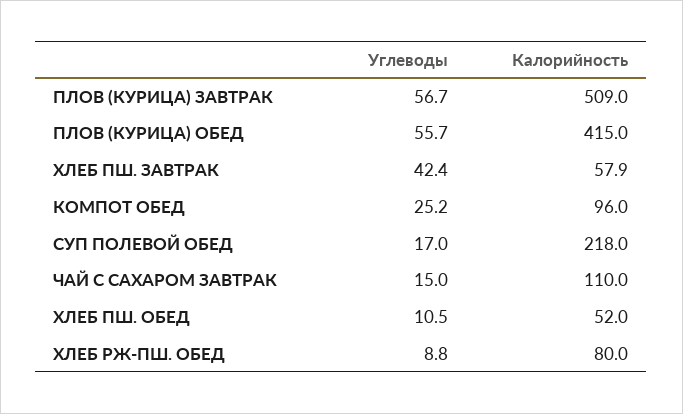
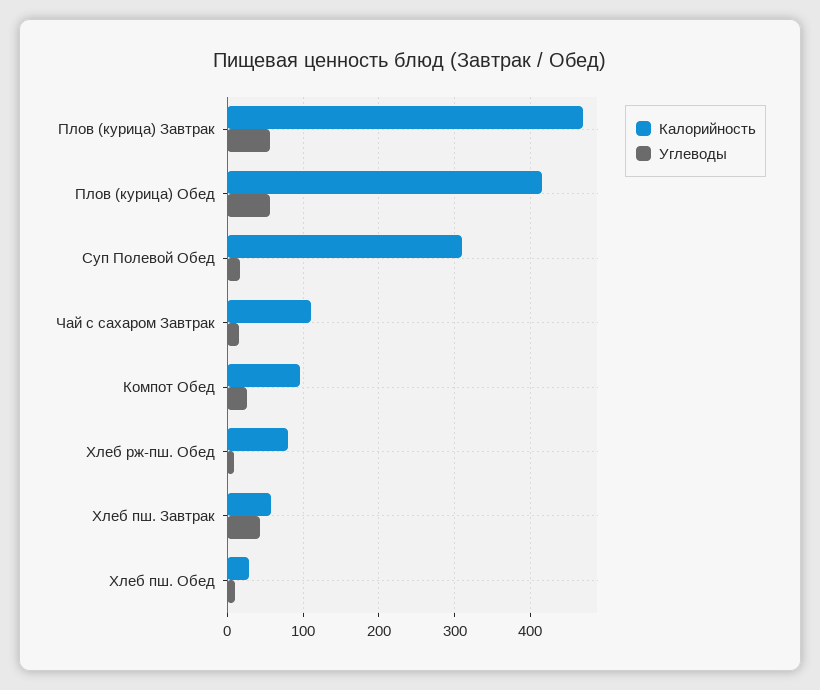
  {
    "Углеводы": {
      "ПЛОВ (КУРИЦА) ЗАВТРАК": 56.7,
      "ПЛОВ (КУРИЦА) ОБЕД": 55.7,
      "ХЛЕБ ПШ. ЗАВТРАК": 42.4,
      "КОМПОТ ОБЕД": 25.2,
      "СУП ПОЛЕВОЙ ОБЕД": 17,
      "ЧАЙ С САХАРОМ ЗАВТРАК": 15,
      "ХЛЕБ ПШ. ОБЕД": 10.5,
      "ХЛЕБ РЖ-ПШ. ОБЕД": 8.8
    },
    "Калорийность": {
-     "ПЛОВ (КУРИЦА) ЗАВТРАК": 509,
+     "ПЛОВ (КУРИЦА) ЗАВТРАК": 470,
      "ПЛОВ (КУРИЦА) ОБЕД": 415,
      "ХЛЕБ ПШ. ЗАВТРАК": 57.9,
      "КОМПОТ ОБЕД": 96,
-     "СУП ПОЛЕВОЙ ОБЕД": 218,
+     "СУП ПОЛЕВОЙ ОБЕД": 310,
      "ЧАЙ С САХАРОМ ЗАВТРАК": 110,
-     "ХЛЕБ ПШ. ОБЕД": 52,
+     "ХЛЕБ ПШ. ОБЕД": 30,
      "ХЛЕБ РЖ-ПШ. ОБЕД": 80
    }
  }

